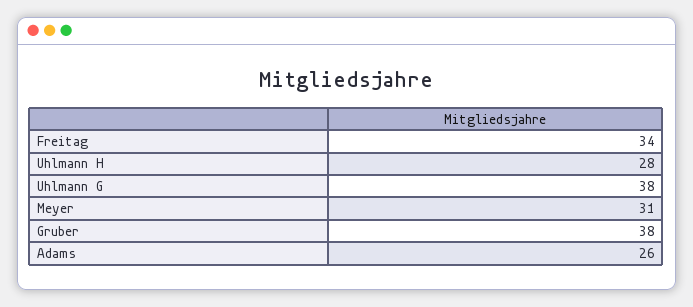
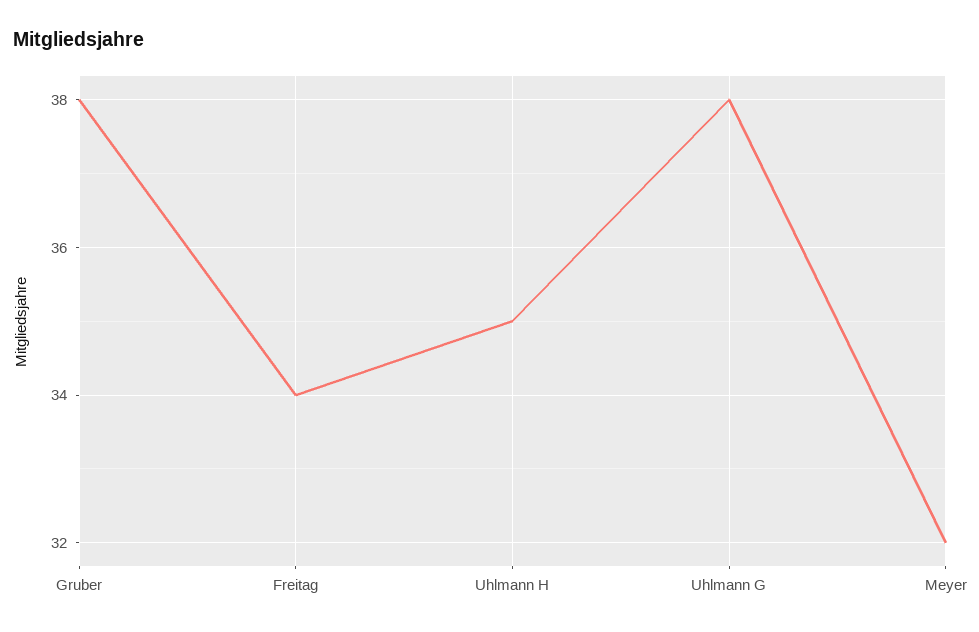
  {
    "Freitag": 34,
-   "Uhlmann H": 28,
+   "Uhlmann H": 35,
    "Uhlmann G": 38,
-   "Meyer": 31,
+   "Meyer": 32,
-   "Gruber": 38,
+   "Gruber": 38
-   "Adams": 26
  }

